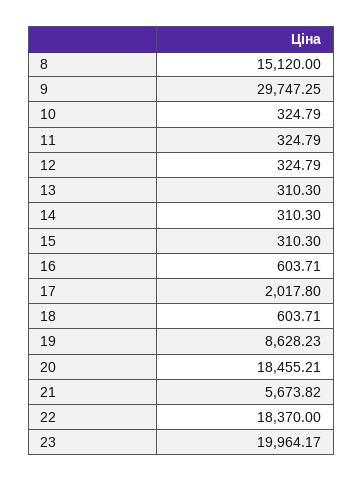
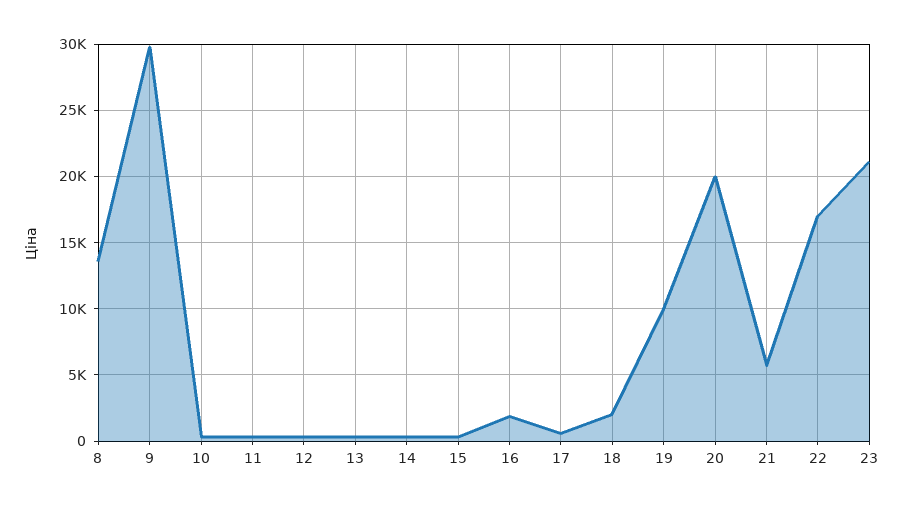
  {
-   "8": 15120,
+   "8": 13500,
    "9": 29747.25,
    "10": 324.79,
    "11": 324.79,
    "12": 324.79,
    "13": 310.3,
    "14": 310.3,
    "15": 310.3,
-   "16": 603.71,
+   "16": 2000,
-   "17": 2017.8,
+   "17": 500,
-   "18": 603.71,
+   "18": 2000,
-   "19": 8628.23,
+   "19": 10000,
-   "20": 18455.21,
+   "20": 20000,
    "21": 5673.82,
-   "22": 18370,
+   "22": 17000,
-   "23": 19964.17
+   "23": 21000
  }

